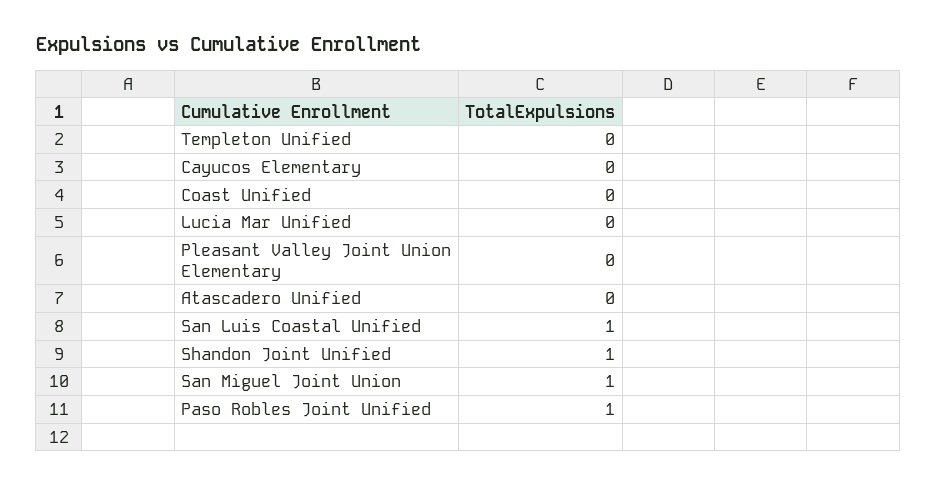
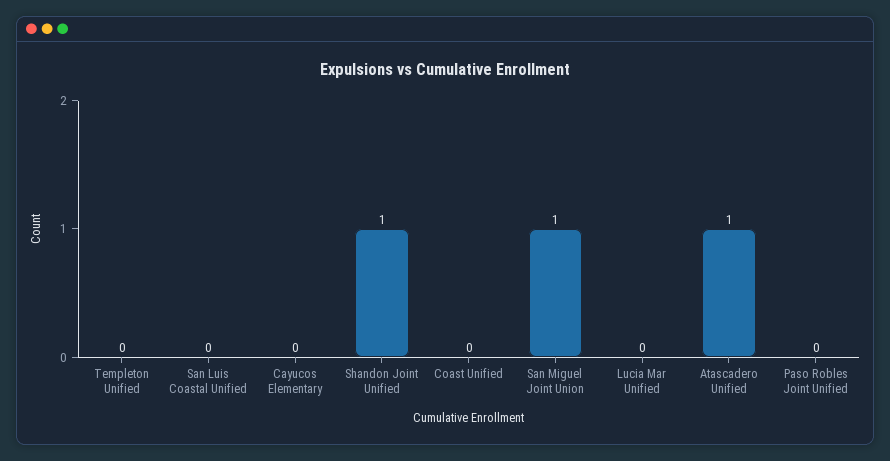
  {
    "Templeton Unified": 0,
    "Cayucos Elementary": 0,
    "Coast Unified": 0,
    "Lucia Mar Unified": 0,
-   "Pleasant Valley Joint Union Elementary": 0,
-   "Atascadero Unified": 0,
+   "Atascadero Unified": 1,
-   "San Luis Coastal Unified": 1,
+   "San Luis Coastal Unified": 0,
    "Shandon Joint Unified": 1,
    "San Miguel Joint Union": 1,
-   "Paso Robles Joint Unified": 1
+   "Paso Robles Joint Unified": 0
  }

